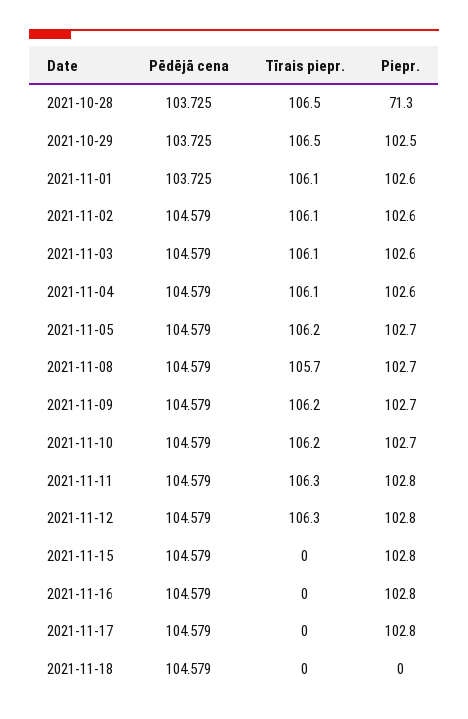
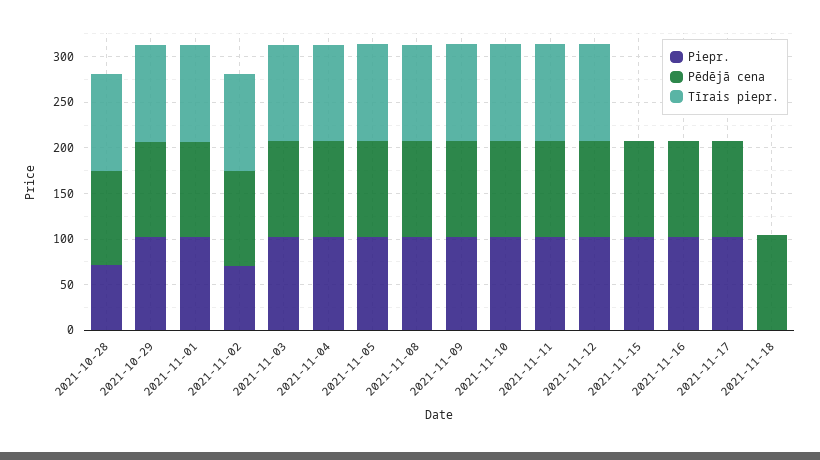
  {
    "Pēdējā cena": {
      "2021-10-28": 103.725,
      "2021-10-29": 103.725,
      "2021-11-01": 103.725,
      "2021-11-02": 104.579,
      "2021-11-03": 104.579,
      "2021-11-04": 104.579,
      "2021-11-05": 104.579,
      "2021-11-08": 104.579,
      "2021-11-09": 104.579,
      "2021-11-10": 104.579,
      "2021-11-11": 104.579,
      "2021-11-12": 104.579,
      "2021-11-15": 104.579,
      "2021-11-16": 104.579,
      "2021-11-17": 104.579,
      "2021-11-18": 104.579
    },
    "Tīrais piepr.": {
      "2021-10-28": 106.5,
      "2021-10-29": 106.5,
      "2021-11-01": 106.1,
      "2021-11-02": 106.1,
      "2021-11-03": 106.1,
      "2021-11-04": 106.1,
      "2021-11-05": 106.2,
      "2021-11-08": 105.7,
      "2021-11-09": 106.2,
      "2021-11-10": 106.2,
      "2021-11-11": 106.3,
      "2021-11-12": 106.3,
      "2021-11-15": 0,
      "2021-11-16": 0,
      "2021-11-17": 0,
      "2021-11-18": 0
    },
    "Piepr.": {
      "2021-10-28": 71.3,
      "2021-10-29": 102.5,
      "2021-11-01": 102.6,
-     "2021-11-02": 102.6,
+     "2021-11-02": 70,
      "2021-11-03": 102.6,
      "2021-11-04": 102.6,
      "2021-11-05": 102.7,
      "2021-11-08": 102.7,
      "2021-11-09": 102.7,
      "2021-11-10": 102.7,
      "2021-11-11": 102.8,
      "2021-11-12": 102.8,
      "2021-11-15": 102.8,
      "2021-11-16": 102.8,
      "2021-11-17": 102.8,
      "2021-11-18": 0
    }
  }

